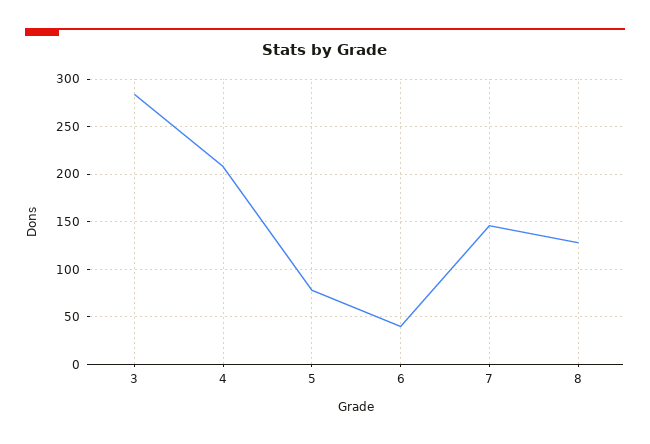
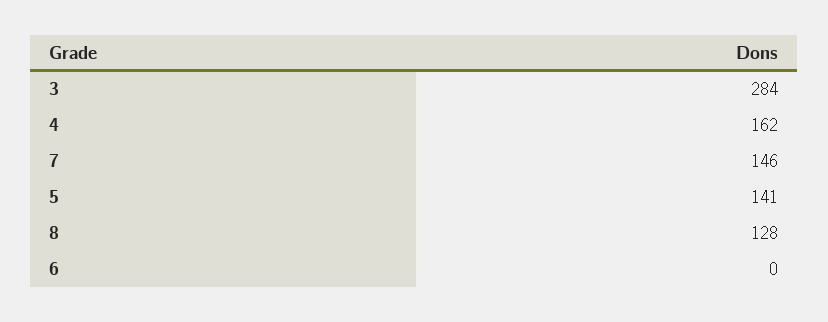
  {
    "3": 284,
-   "4": 210,
+   "4": 162,
-   "5": 80,
+   "5": 141,
-   "6": 40,
+   "6": 0,
    "7": 146,
    "8": 128
  }

